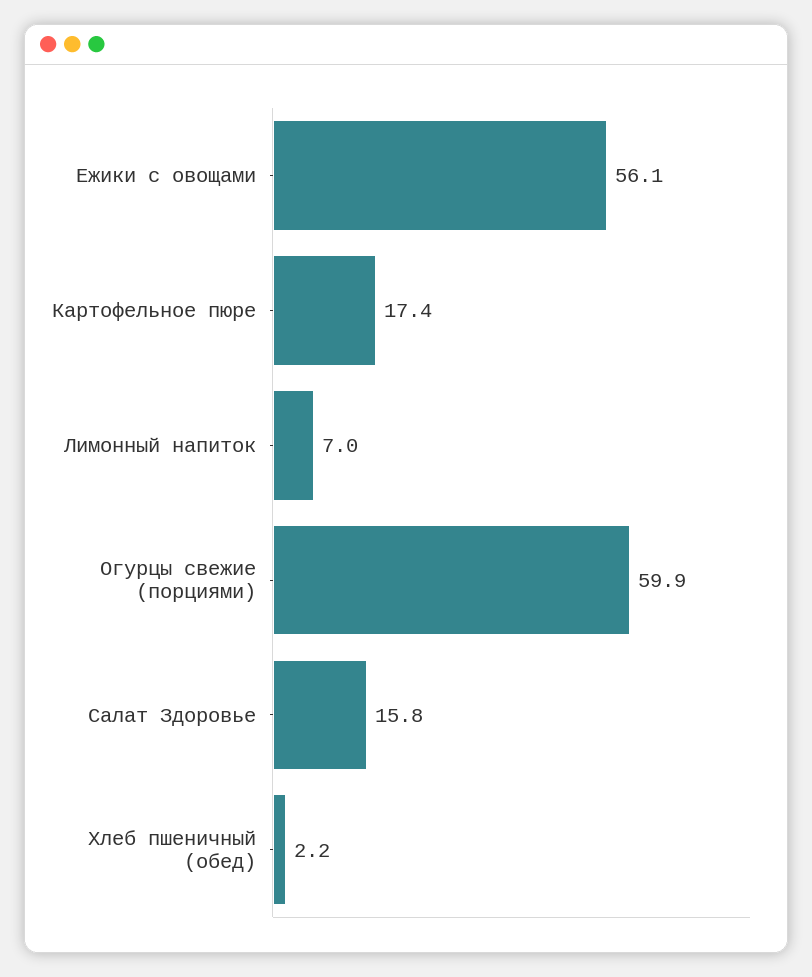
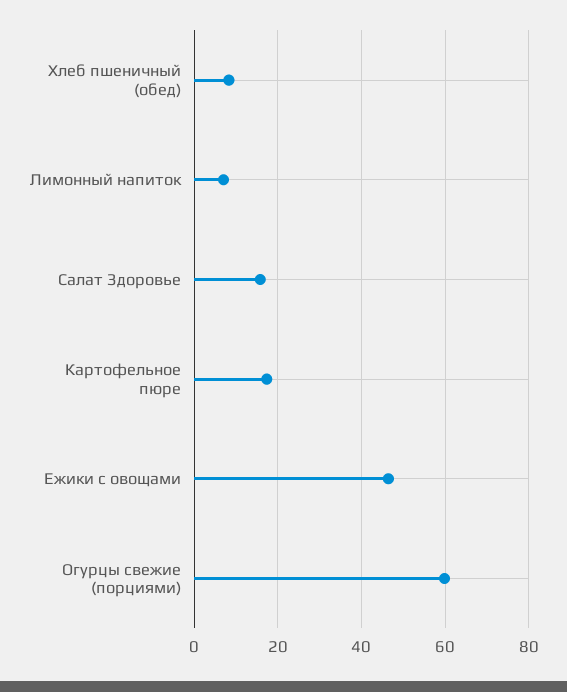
  {
-   "Ежики с овощами": 56.1,
+   "Ежики с овощами": 46,
    "Картофельное пюре": 17.4,
    "Лимонный напиток": 7,
    "Огурцы свежие (порциями)": 59.9,
    "Салат Здоровье": 15.8,
-   "Хлеб пшеничный (обед)": 2.2
+   "Хлеб пшеничный (обед)": 8
  }

